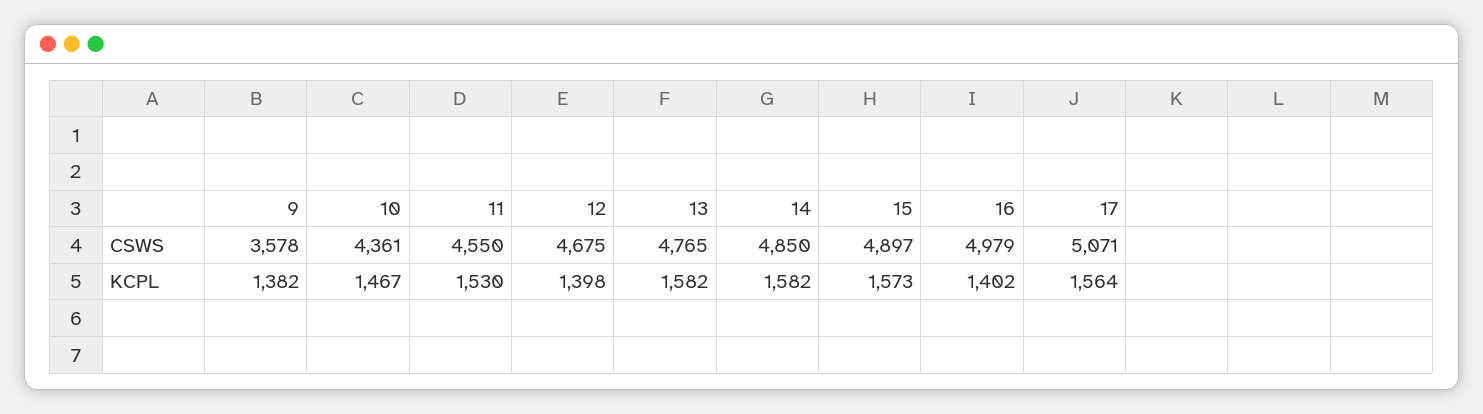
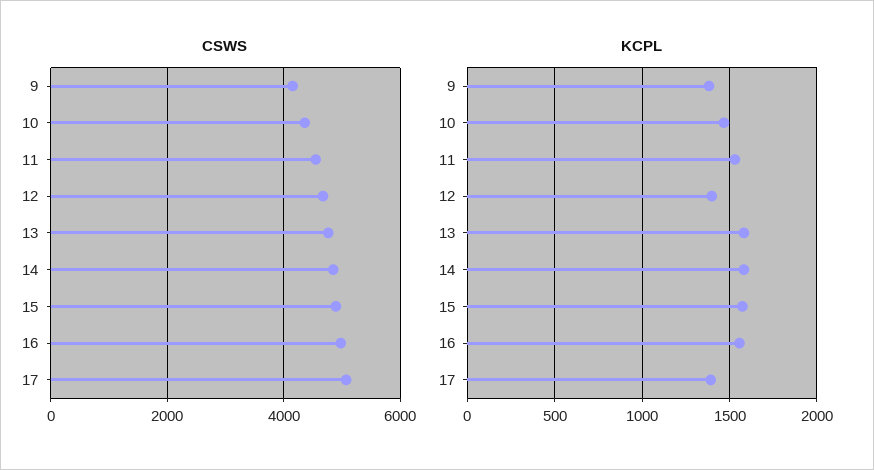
  {
    "CSWS": {
-     "9": 3578,
+     "9": 4200,
      "10": 4361,
      "11": 4550,
      "12": 4675,
      "13": 4765,
      "14": 4850,
      "15": 4897,
      "16": 4979,
      "17": 5071
    },
    "KCPL": {
      "9": 1382,
      "10": 1467,
      "11": 1530,
      "12": 1398,
      "13": 1582,
      "14": 1582,
      "15": 1573,
-     "16": 1402,
+     "16": 1550,
-     "17": 1564
+     "17": 1400
    }
  }

